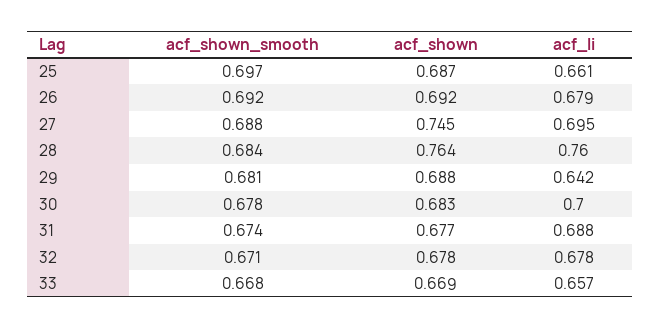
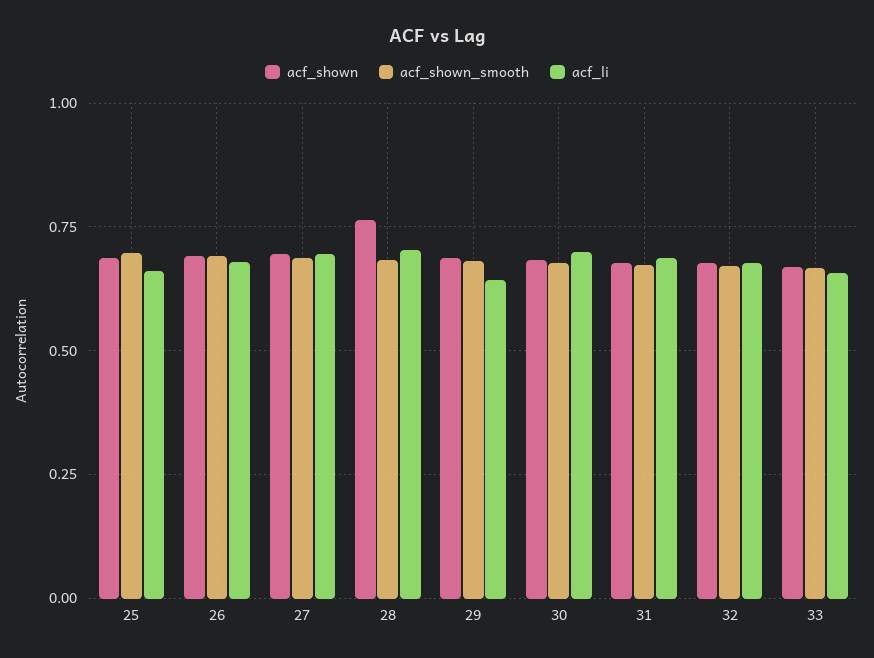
  {
    "acf_shown_smooth": {
      "25": 0.697,
      "26": 0.692,
      "27": 0.688,
      "28": 0.684,
      "29": 0.681,
      "30": 0.678,
      "31": 0.674,
      "32": 0.671,
      "33": 0.668
    },
    "acf_shown": {
      "25": 0.687,
      "26": 0.692,
-     "27": 0.745,
+     "27": 0.7,
      "28": 0.764,
      "29": 0.688,
      "30": 0.683,
      "31": 0.677,
      "32": 0.678,
      "33": 0.669
    },
    "acf_li": {
      "25": 0.661,
      "26": 0.679,
      "27": 0.695,
-     "28": 0.76,
+     "28": 0.7,
      "29": 0.642,
      "30": 0.7,
      "31": 0.688,
      "32": 0.678,
      "33": 0.657
    }
  }

